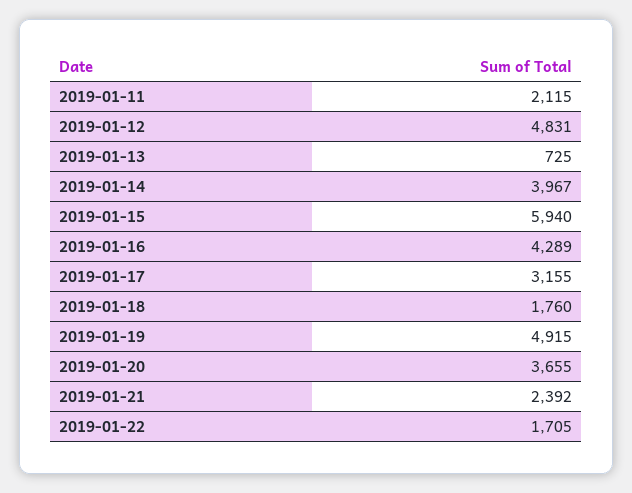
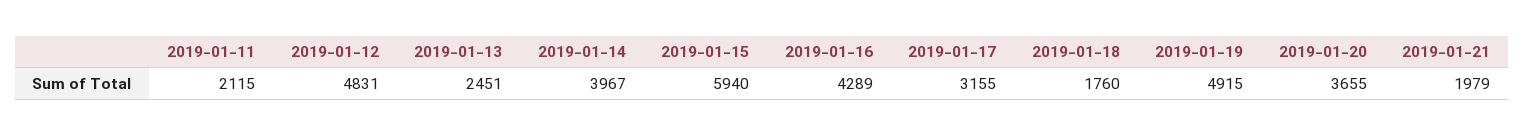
  {
    "2019-01-11": 2115,
    "2019-01-12": 4831,
-   "2019-01-13": 725,
+   "2019-01-13": 2451,
    "2019-01-14": 3967,
    "2019-01-15": 5940,
    "2019-01-16": 4289,
    "2019-01-17": 3155,
    "2019-01-18": 1760,
    "2019-01-19": 4915,
    "2019-01-20": 3655,
-   "2019-01-21": 2392,
+   "2019-01-21": 1979
-   "2019-01-22": 1705
  }

